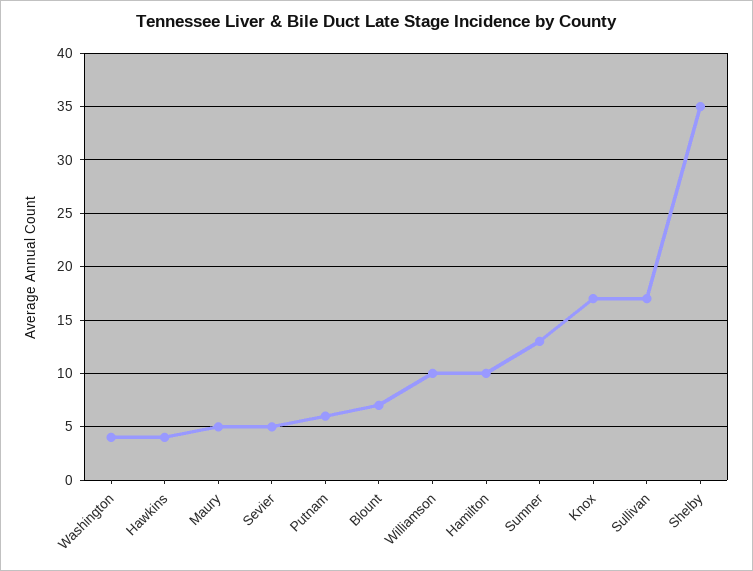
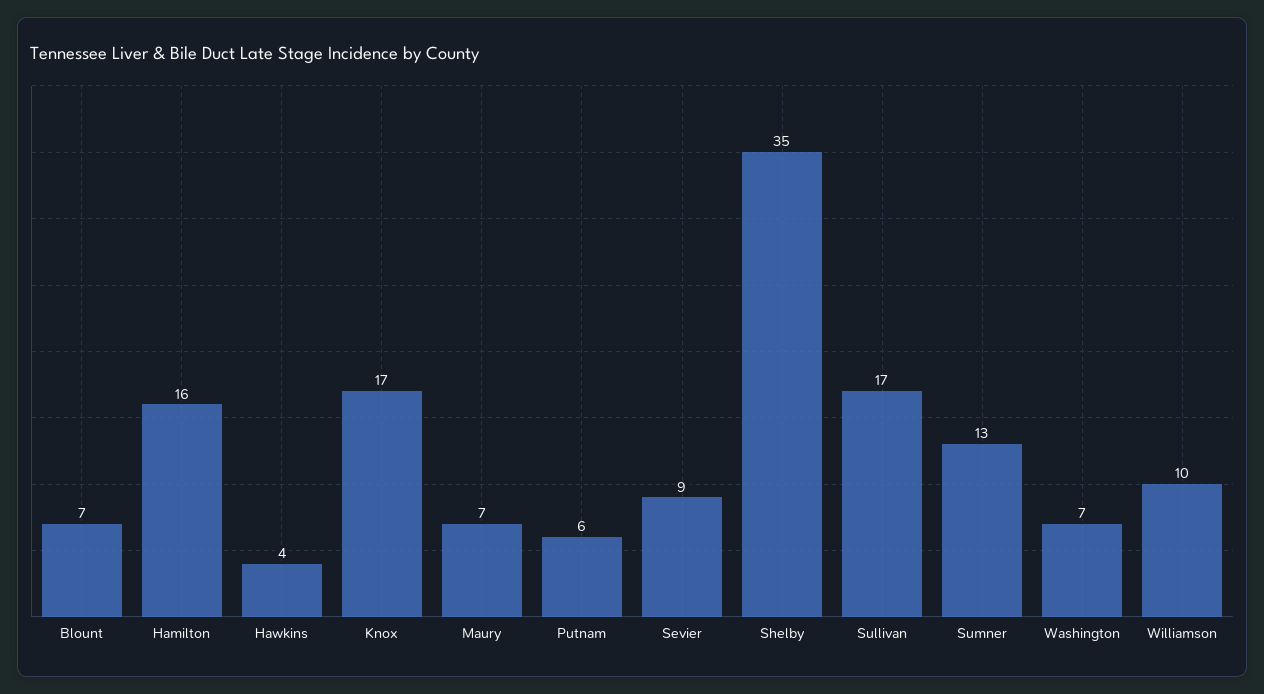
  {
-   "Washington": 4,
+   "Washington": 7,
    "Hawkins": 4,
-   "Maury": 5,
+   "Maury": 7,
-   "Sevier": 5,
+   "Sevier": 9,
    "Putnam": 6,
    "Blount": 7,
    "Williamson": 10,
-   "Hamilton": 10,
+   "Hamilton": 16,
    "Sumner": 13,
    "Knox": 17,
    "Sullivan": 17,
    "Shelby": 35
  }

